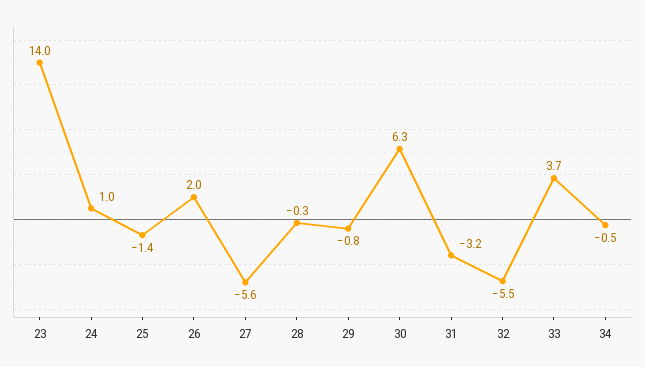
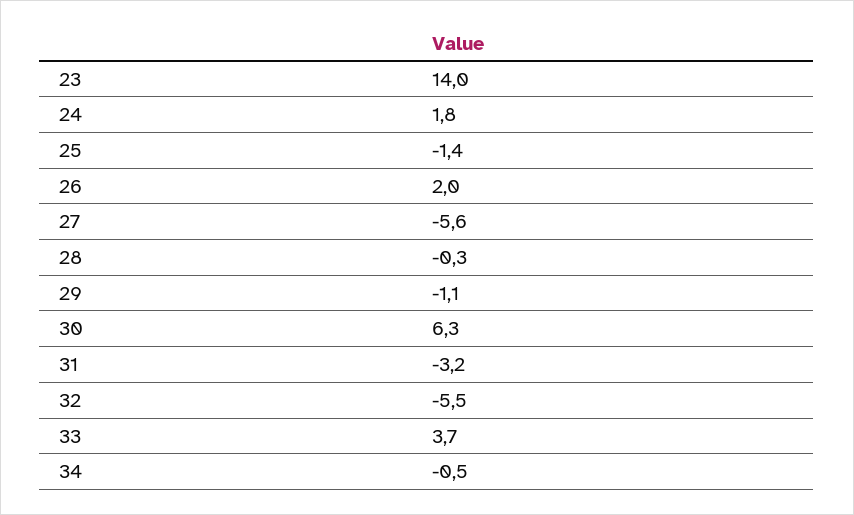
  {
    "23": 14,
-   "24": 1,
+   "24": 1.8,
    "25": -1.4,
    "26": 2,
    "27": -5.6,
    "28": -0.3,
-   "29": -0.8,
+   "29": -1.1,
    "30": 6.3,
    "31": -3.2,
    "32": -5.5,
    "33": 3.7,
    "34": -0.5
  }

